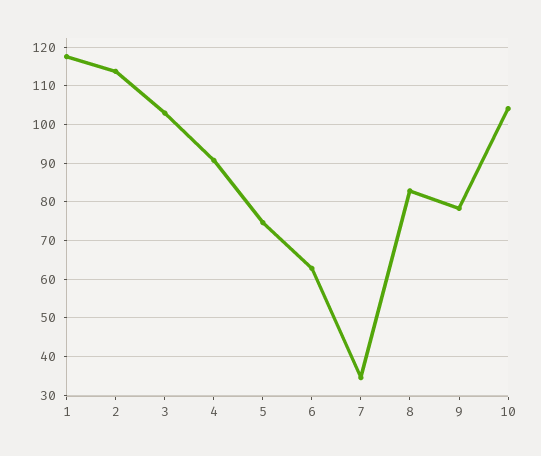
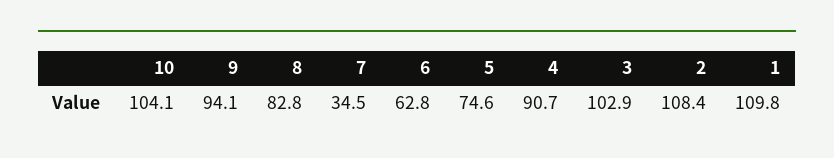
  {
-   "1": 118,
+   "1": 109.8,
-   "2": 114,
+   "2": 108.4,
    "3": 102.9,
    "4": 90.7,
    "5": 74.6,
    "6": 62.8,
    "7": 34.5,
    "8": 82.8,
-   "9": 78,
+   "9": 94.1,
    "10": 104.1
  }

